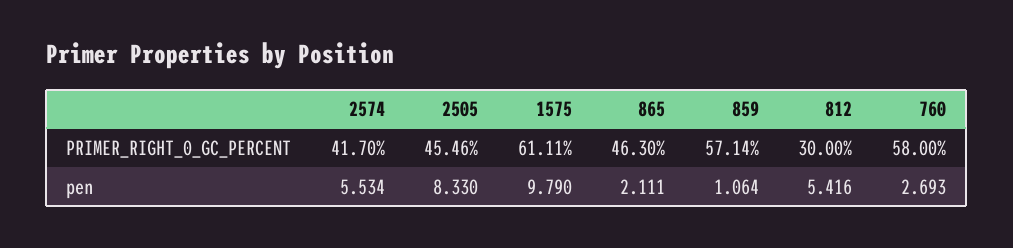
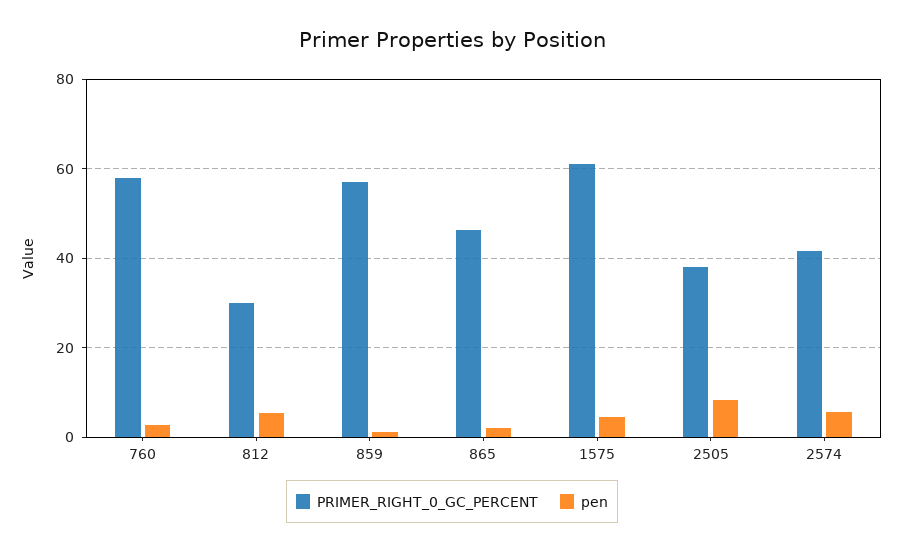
  {
    "PRIMER_RIGHT_0_GC_PERCENT": {
      "2574": 41.7,
-     "2505": 45.46,
+     "2505": 38,
      "1575": 61.11,
      "865": 46.3,
      "859": 57.14,
      "812": 30,
      "760": 58
    },
    "pen": {
      "2574": 5.534,
      "2505": 8.33,
-     "1575": 9.79,
+     "1575": 4,
      "865": 2.111,
      "859": 1.064,
      "812": 5.416,
      "760": 2.693
    }
  }

